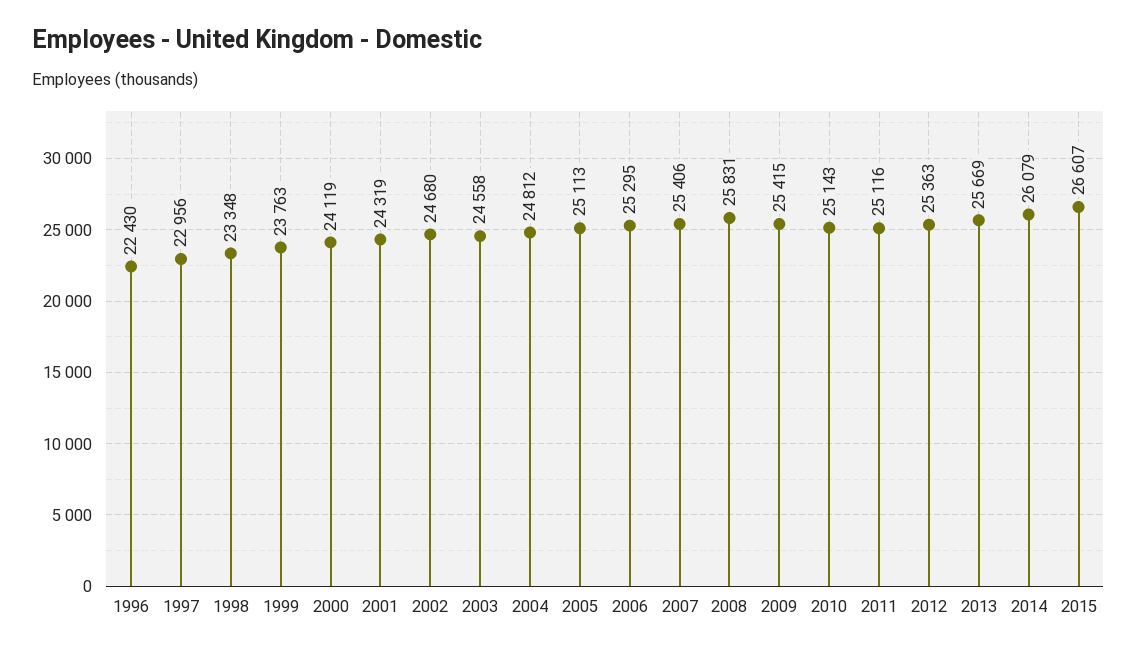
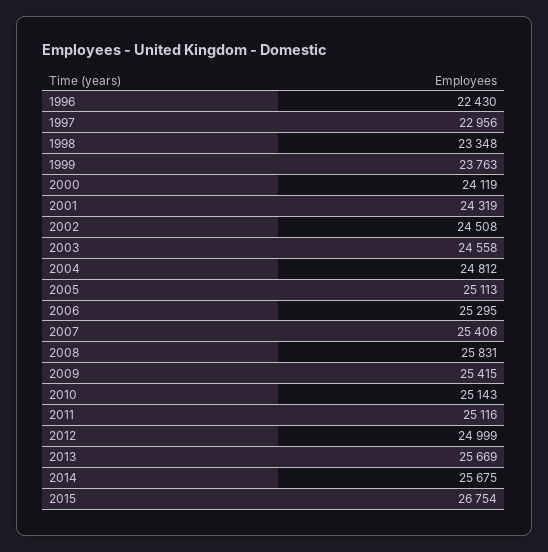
  {
    "1996": 22430,
    "1997": 22956,
    "1998": 23348,
    "1999": 23763,
    "2000": 24119,
    "2001": 24319,
-   "2002": 24680,
+   "2002": 24508,
    "2003": 24558,
    "2004": 24812,
    "2005": 25113,
    "2006": 25295,
    "2007": 25406,
    "2008": 25831,
    "2009": 25415,
    "2010": 25143,
    "2011": 25116,
-   "2012": 25363,
+   "2012": 24999,
    "2013": 25669,
-   "2014": 26079,
+   "2014": 25675,
-   "2015": 26607
+   "2015": 26754
  }

